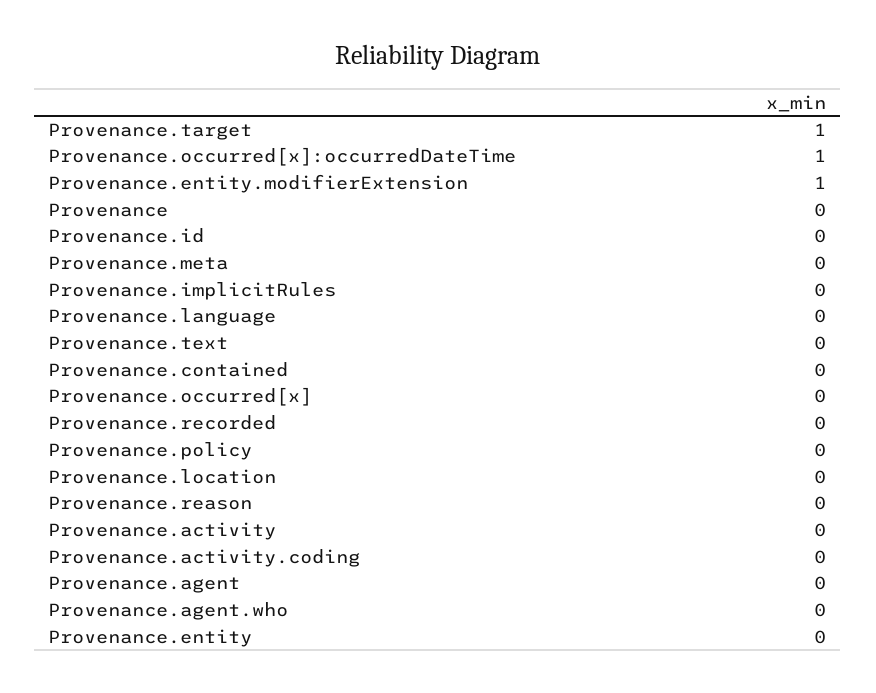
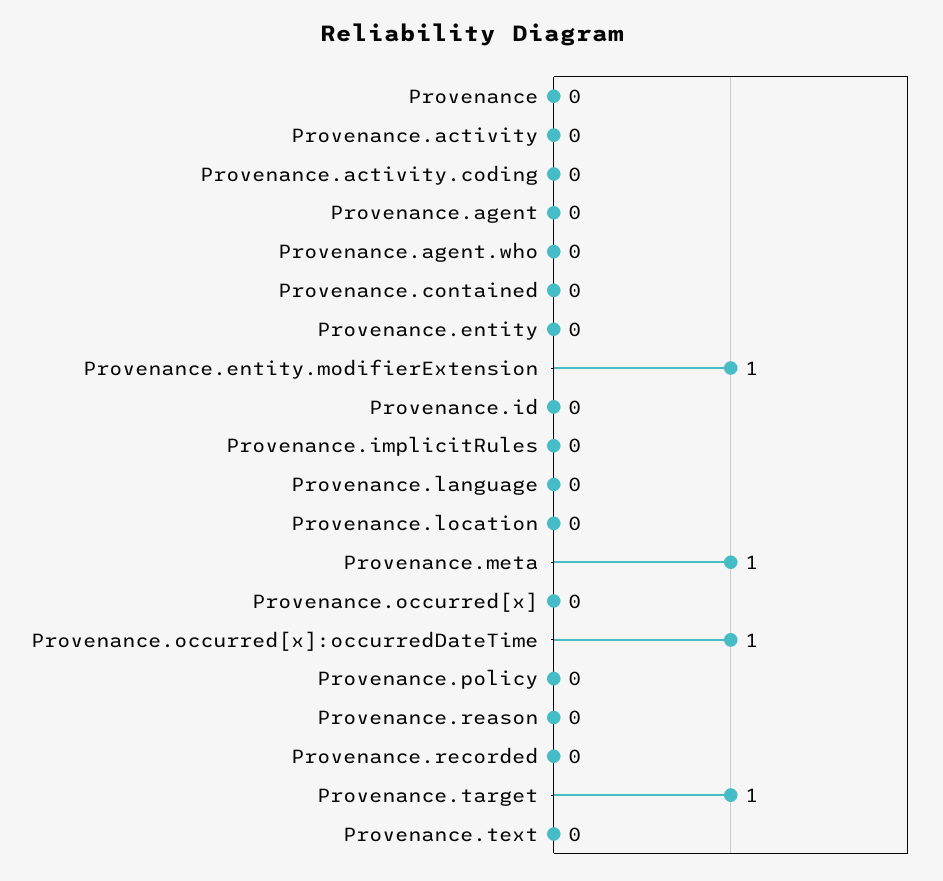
  {
    "Provenance.target": 1,
    "Provenance.occurred[x]:occurredDateTime": 1,
    "Provenance.entity.modifierExtension": 1,
    "Provenance": 0,
    "Provenance.id": 0,
-   "Provenance.meta": 0,
+   "Provenance.meta": 1,
    "Provenance.implicitRules": 0,
    "Provenance.language": 0,
    "Provenance.text": 0,
    "Provenance.contained": 0,
    "Provenance.occurred[x]": 0,
    "Provenance.recorded": 0,
    "Provenance.policy": 0,
    "Provenance.location": 0,
    "Provenance.reason": 0,
    "Provenance.activity": 0,
    "Provenance.activity.coding": 0,
    "Provenance.agent": 0,
    "Provenance.agent.who": 0,
    "Provenance.entity": 0
  }

